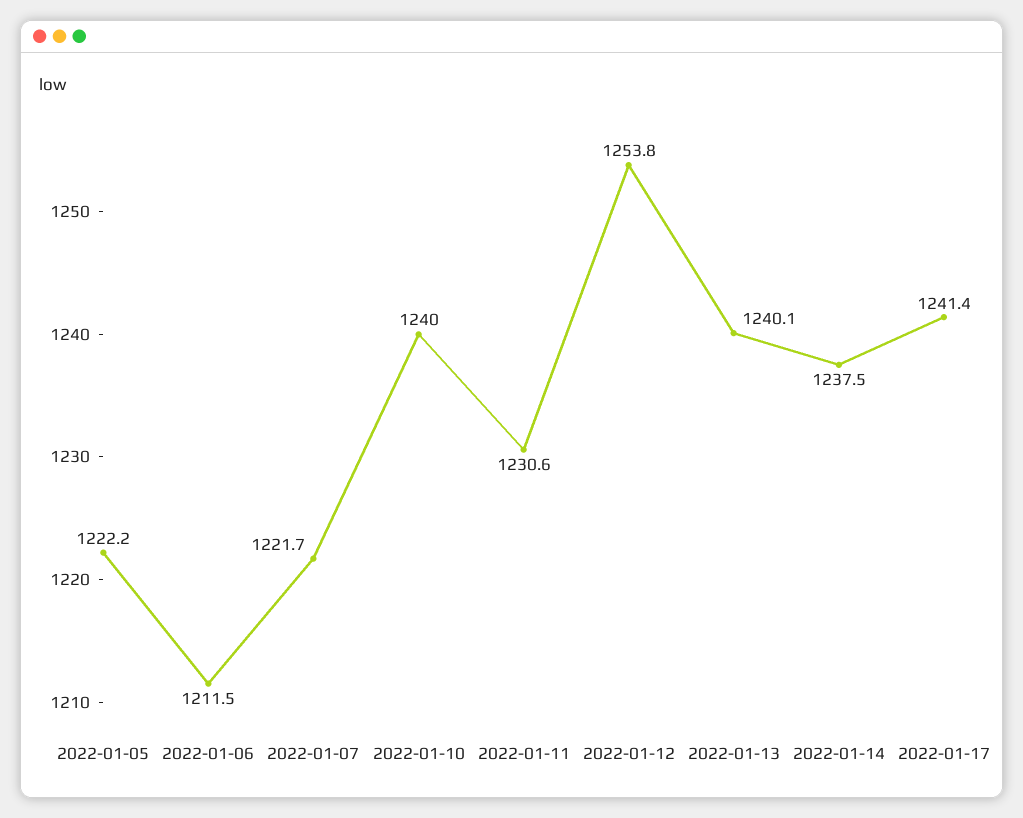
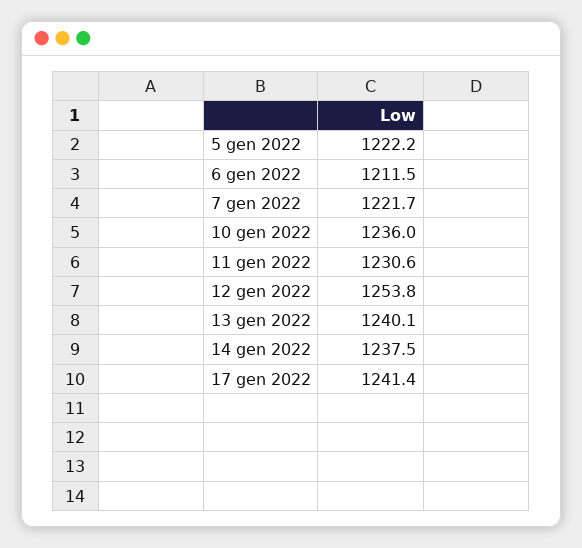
  {
    "2022-01-05": 1222.2,
    "2022-01-06": 1211.5,
    "2022-01-07": 1221.7,
-   "2022-01-10": 1240,
+   "2022-01-10": 1236,
    "2022-01-11": 1230.6,
    "2022-01-12": 1253.8,
    "2022-01-13": 1240.1,
    "2022-01-14": 1237.5,
    "2022-01-17": 1241.4
  }

